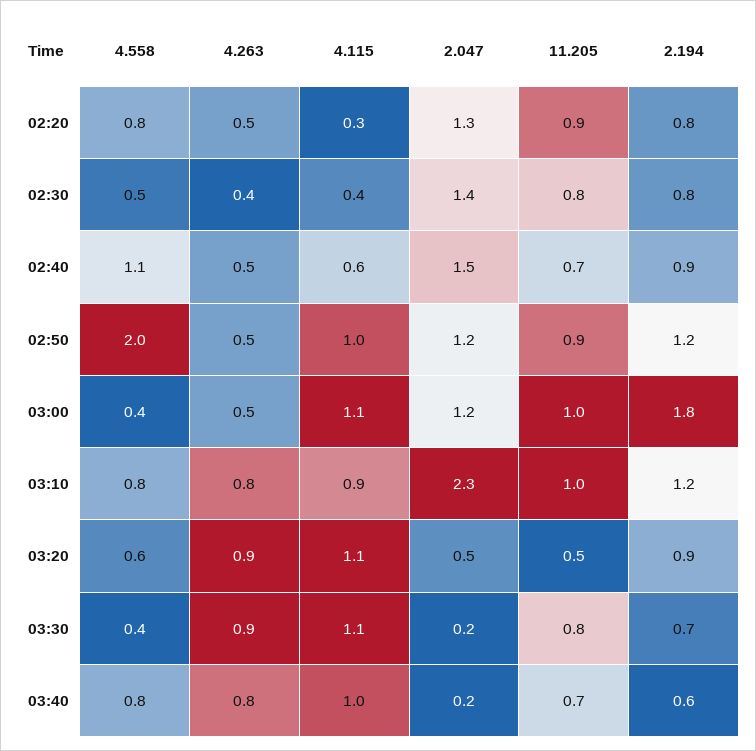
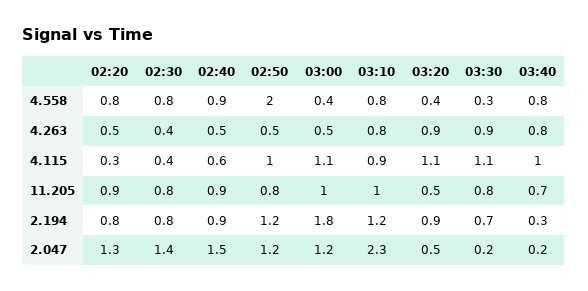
  {
    "4.558": {
      "02:20": 0.8,
-     "02:30": 0.5,
+     "02:30": 0.8,
-     "02:40": 1.1,
+     "02:40": 0.9,
      "02:50": 2,
      "03:00": 0.4,
      "03:10": 0.8,
-     "03:20": 0.6,
+     "03:20": 0.4,
-     "03:30": 0.4,
+     "03:30": 0.3,
      "03:40": 0.8
    },
    "4.263": {
      "02:20": 0.5,
      "02:30": 0.4,
      "02:40": 0.5,
      "02:50": 0.5,
      "03:00": 0.5,
      "03:10": 0.8,
      "03:20": 0.9,
      "03:30": 0.9,
      "03:40": 0.8
    },
    "4.115": {
      "02:20": 0.3,
      "02:30": 0.4,
      "02:40": 0.6,
      "02:50": 1,
      "03:00": 1.1,
      "03:10": 0.9,
      "03:20": 1.1,
      "03:30": 1.1,
      "03:40": 1
    },
    "2.047": {
      "02:20": 1.3,
      "02:30": 1.4,
      "02:40": 1.5,
      "02:50": 1.2,
      "03:00": 1.2,
      "03:10": 2.3,
      "03:20": 0.5,
      "03:30": 0.2,
      "03:40": 0.2
    },
    "11.205": {
      "02:20": 0.9,
      "02:30": 0.8,
-     "02:40": 0.7,
+     "02:40": 0.9,
-     "02:50": 0.9,
+     "02:50": 0.8,
      "03:00": 1,
      "03:10": 1,
      "03:20": 0.5,
      "03:30": 0.8,
      "03:40": 0.7
    },
    "2.194": {
      "02:20": 0.8,
      "02:30": 0.8,
      "02:40": 0.9,
      "02:50": 1.2,
      "03:00": 1.8,
      "03:10": 1.2,
      "03:20": 0.9,
      "03:30": 0.7,
-     "03:40": 0.6
+     "03:40": 0.3
    }
  }

